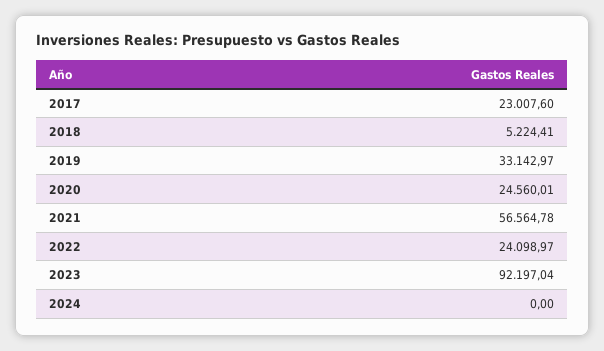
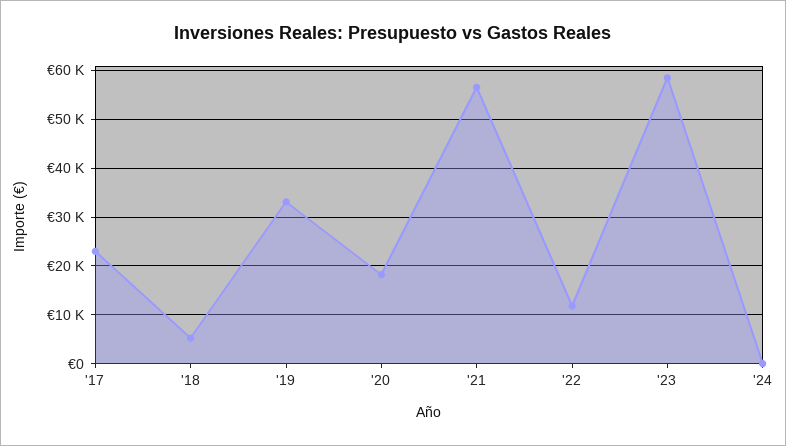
  {
    "2017": 23007.6,
    "2018": 5224.41,
    "2019": 33142.97,
-   "2020": 24560.01,
+   "2020": 18000,
    "2021": 56564.78,
-   "2022": 24098.97,
+   "2022": 12000,
-   "2023": 92197.04,
+   "2023": 58000,
    "2024": 0
  }

